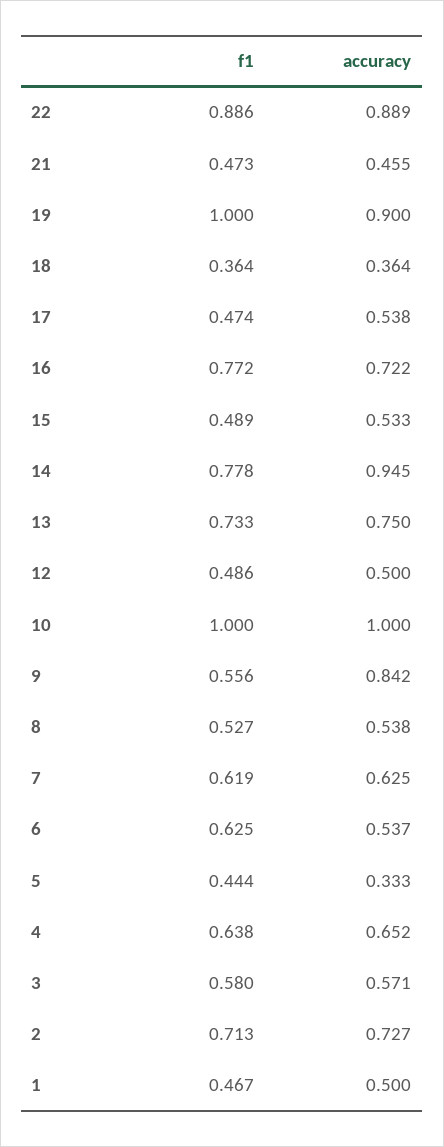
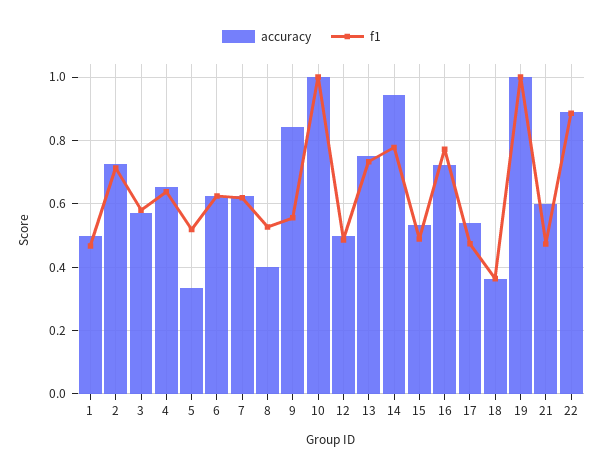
  {
    "f1": {
      "22": 0.886,
      "21": 0.473,
      "19": 1,
      "18": 0.364,
      "17": 0.474,
      "16": 0.772,
      "15": 0.489,
      "14": 0.778,
      "13": 0.733,
      "12": 0.486,
      "10": 1,
      "9": 0.556,
      "8": 0.527,
      "7": 0.619,
      "6": 0.625,
-     "5": 0.444,
+     "5": 0.52,
      "4": 0.638,
      "3": 0.58,
      "2": 0.713,
      "1": 0.467
    },
    "accuracy": {
      "22": 0.889,
-     "21": 0.455,
+     "21": 0.6,
-     "19": 0.9,
+     "19": 1,
      "18": 0.364,
      "17": 0.538,
      "16": 0.722,
      "15": 0.533,
      "14": 0.945,
      "13": 0.75,
      "12": 0.5,
      "10": 1,
      "9": 0.842,
-     "8": 0.538,
+     "8": 0.4,
      "7": 0.625,
-     "6": 0.537,
+     "6": 0.62,
      "5": 0.333,
      "4": 0.652,
      "3": 0.571,
      "2": 0.727,
      "1": 0.5
    }
  }

